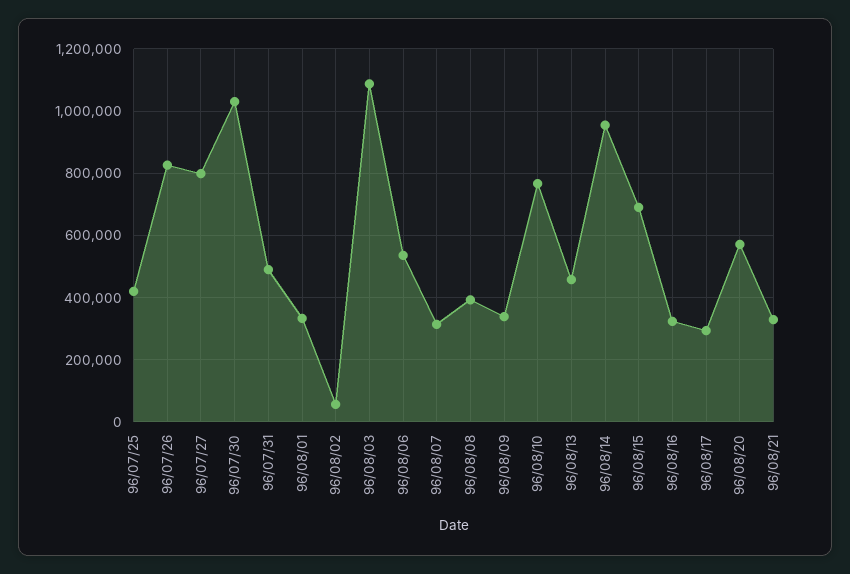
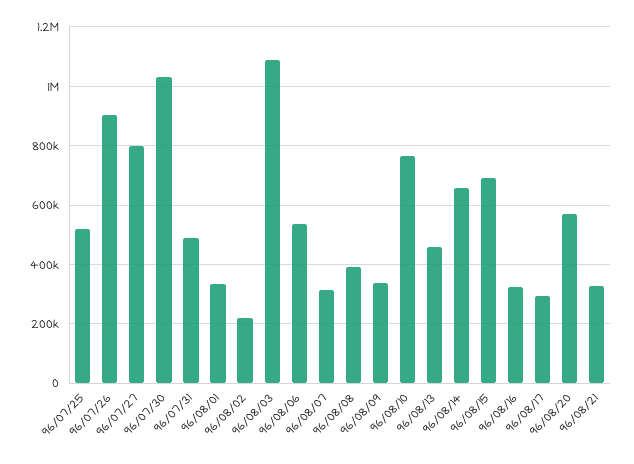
  {
-   "96/07/25": 420000,
+   "96/07/25": 525000,
-   "96/07/26": 820000,
+   "96/07/26": 900000,
    "96/07/27": 800000,
    "96/07/30": 1040000,
    "96/07/31": 480000,
    "96/08/01": 340000,
-   "96/08/02": 60000,
+   "96/08/02": 225000,
    "96/08/03": 1080000,
    "96/08/06": 540000,
    "96/08/07": 320000,
    "96/08/08": 400000,
    "96/08/09": 340000,
    "96/08/10": 760000,
    "96/08/13": 460000,
-   "96/08/14": 960000,
+   "96/08/14": 650000,
    "96/08/15": 700000,
    "96/08/16": 320000,
    "96/08/17": 300000,
    "96/08/20": 580000,
    "96/08/21": 320000
  }

